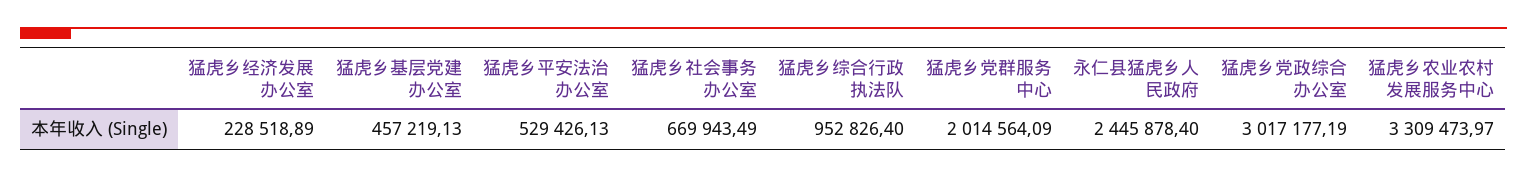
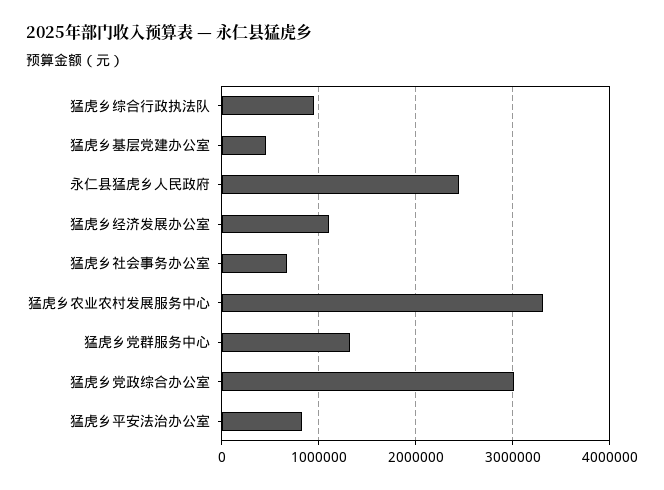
  {
-   "猛虎乡经济发展办公室": 228518.89,
+   "猛虎乡经济发展办公室": 1100000,
    "猛虎乡基层党建办公室": 457219.13,
-   "猛虎乡平安法治办公室": 529426.13,
+   "猛虎乡平安法治办公室": 800000,
    "猛虎乡社会事务办公室": 669943.49,
    "猛虎乡综合行政执法队": 952826.4,
-   "猛虎乡党群服务中心": 2014564.09,
+   "猛虎乡党群服务中心": 1300000,
    "永仁县猛虎乡人民政府": 2445878.4,
    "猛虎乡党政综合办公室": 3017177.19,
    "猛虎乡农业农村发展服务中心": 3309473.97
  }

